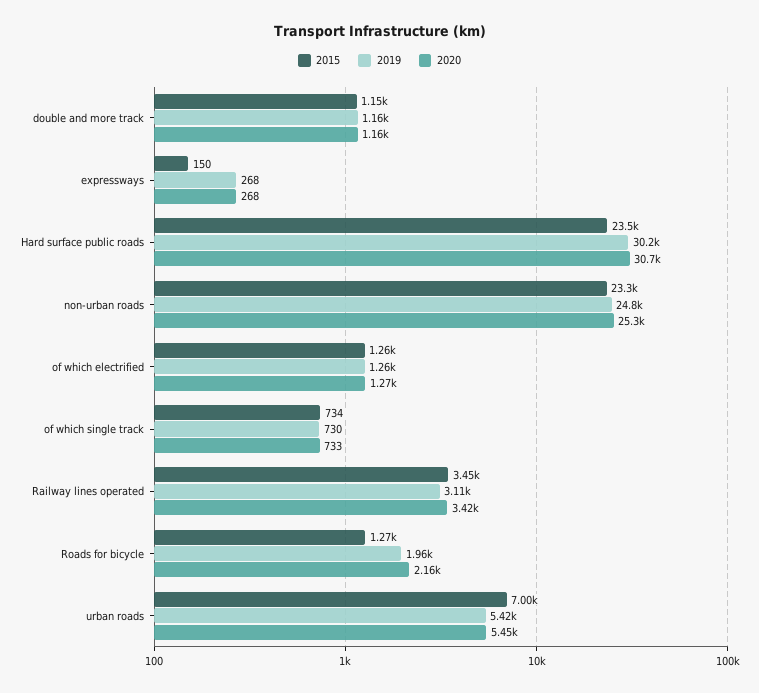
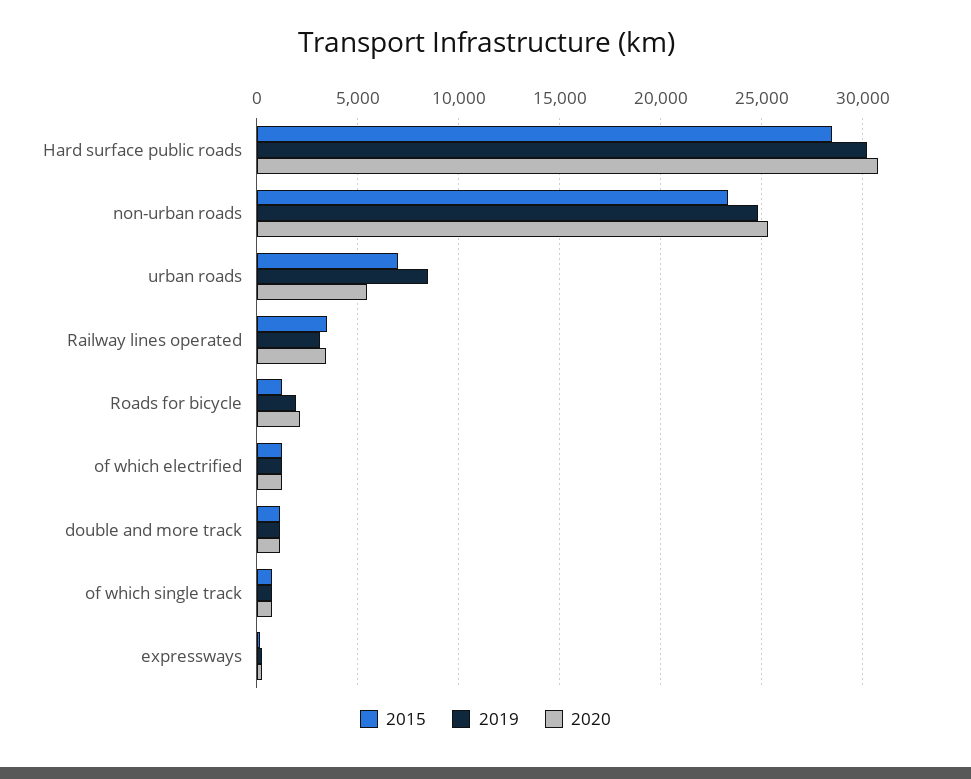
  {
    "2015": {
      "double and more track": 1150,
      "expressways": 150,
-     "Hard surface public roads": 23500,
+     "Hard surface public roads": 28500,
      "non-urban roads": 23300,
      "of which electrified": 1260,
      "of which single track": 734,
      "Railway lines operated": 3450,
      "Roads for bicycle": 1270,
      "urban roads": 7000
    },
    "2019": {
      "double and more track": 1160,
      "expressways": 268,
      "Hard surface public roads": 30200,
      "non-urban roads": 24800,
      "of which electrified": 1260,
      "of which single track": 730,
      "Railway lines operated": 3110,
      "Roads for bicycle": 1960,
-     "urban roads": 5420
+     "urban roads": 8500
    },
    "2020": {
      "double and more track": 1160,
      "expressways": 268,
      "Hard surface public roads": 30700,
      "non-urban roads": 25300,
      "of which electrified": 1270,
      "of which single track": 733,
      "Railway lines operated": 3420,
      "Roads for bicycle": 2160,
      "urban roads": 5450
    }
  }

